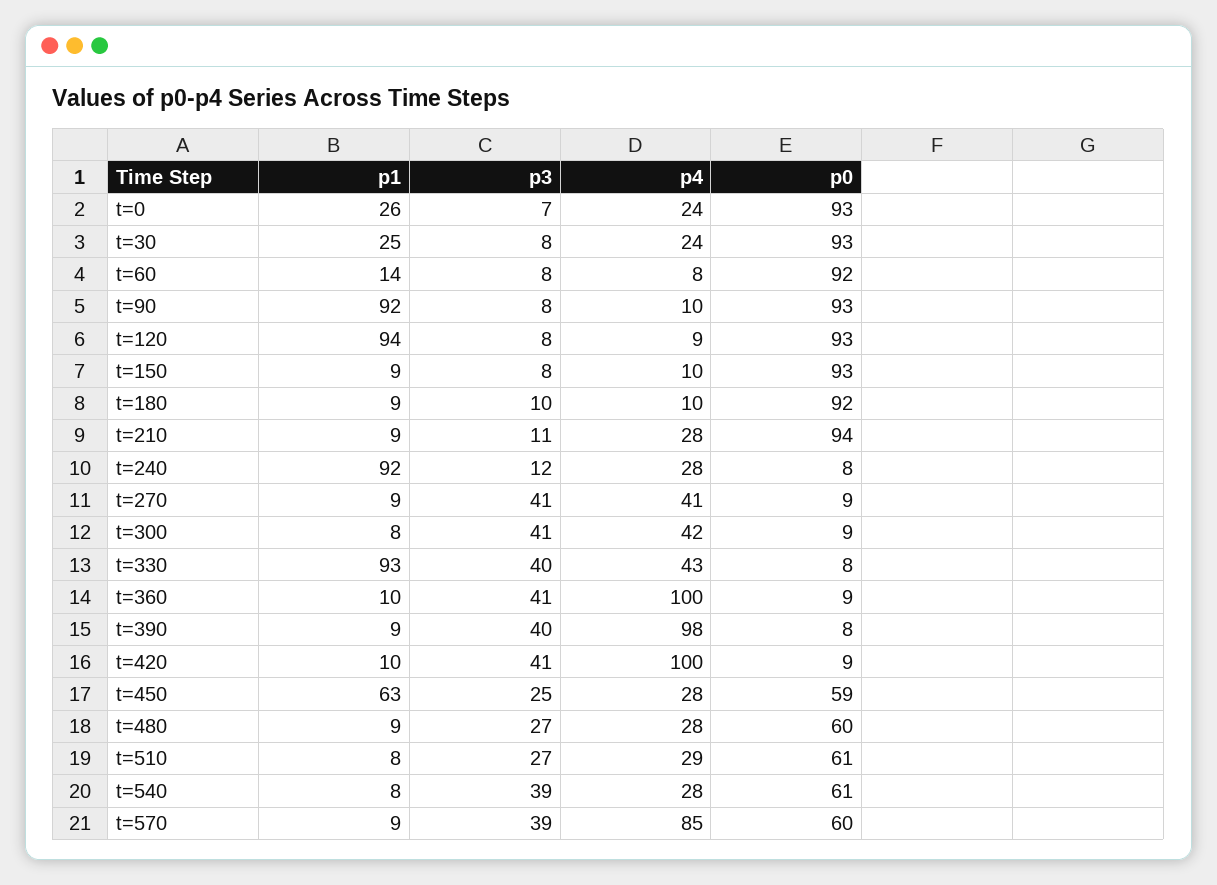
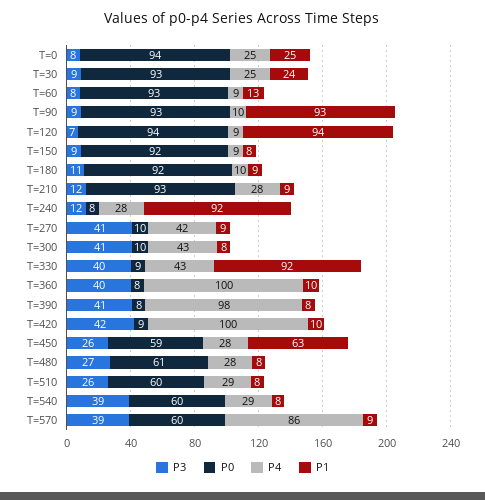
  {
    "p1": {
-     "t=0": 26,
+     "t=0": 25,
-     "t=30": 25,
+     "t=30": 24,
-     "t=60": 14,
+     "t=60": 13,
-     "t=90": 92,
+     "t=90": 93,
      "t=120": 94,
-     "t=150": 9,
+     "t=150": 8,
      "t=180": 9,
      "t=210": 9,
      "t=240": 92,
      "t=270": 9,
      "t=300": 8,
-     "t=330": 93,
+     "t=330": 92,
      "t=360": 10,
-     "t=390": 9,
+     "t=390": 8,
      "t=420": 10,
      "t=450": 63,
-     "t=480": 9,
+     "t=480": 8,
      "t=510": 8,
      "t=540": 8,
      "t=570": 9
    },
    "p3": {
-     "t=0": 7,
+     "t=0": 8,
-     "t=30": 8,
+     "t=30": 9,
      "t=60": 8,
-     "t=90": 8,
+     "t=90": 9,
-     "t=120": 8,
+     "t=120": 7,
-     "t=150": 8,
+     "t=150": 9,
-     "t=180": 10,
+     "t=180": 11,
-     "t=210": 11,
+     "t=210": 12,
      "t=240": 12,
      "t=270": 41,
      "t=300": 41,
      "t=330": 40,
-     "t=360": 41,
+     "t=360": 40,
-     "t=390": 40,
+     "t=390": 41,
-     "t=420": 41,
+     "t=420": 42,
-     "t=450": 25,
+     "t=450": 26,
      "t=480": 27,
-     "t=510": 27,
+     "t=510": 26,
      "t=540": 39,
      "t=570": 39
    },
    "p4": {
-     "t=0": 24,
+     "t=0": 25,
-     "t=30": 24,
+     "t=30": 25,
-     "t=60": 8,
+     "t=60": 9,
      "t=90": 10,
      "t=120": 9,
-     "t=150": 10,
+     "t=150": 9,
      "t=180": 10,
      "t=210": 28,
      "t=240": 28,
-     "t=270": 41,
+     "t=270": 42,
-     "t=300": 42,
+     "t=300": 43,
      "t=330": 43,
      "t=360": 100,
      "t=390": 98,
      "t=420": 100,
      "t=450": 28,
      "t=480": 28,
      "t=510": 29,
-     "t=540": 28,
+     "t=540": 29,
-     "t=570": 85
+     "t=570": 86
    },
    "p0": {
-     "t=0": 93,
+     "t=0": 94,
      "t=30": 93,
-     "t=60": 92,
+     "t=60": 93,
      "t=90": 93,
-     "t=120": 93,
+     "t=120": 94,
-     "t=150": 93,
+     "t=150": 92,
      "t=180": 92,
-     "t=210": 94,
+     "t=210": 93,
      "t=240": 8,
-     "t=270": 9,
+     "t=270": 10,
-     "t=300": 9,
+     "t=300": 10,
-     "t=330": 8,
+     "t=330": 9,
-     "t=360": 9,
+     "t=360": 8,
      "t=390": 8,
      "t=420": 9,
      "t=450": 59,
-     "t=480": 60,
+     "t=480": 61,
-     "t=510": 61,
+     "t=510": 60,
-     "t=540": 61,
+     "t=540": 60,
      "t=570": 60
    }
  }

